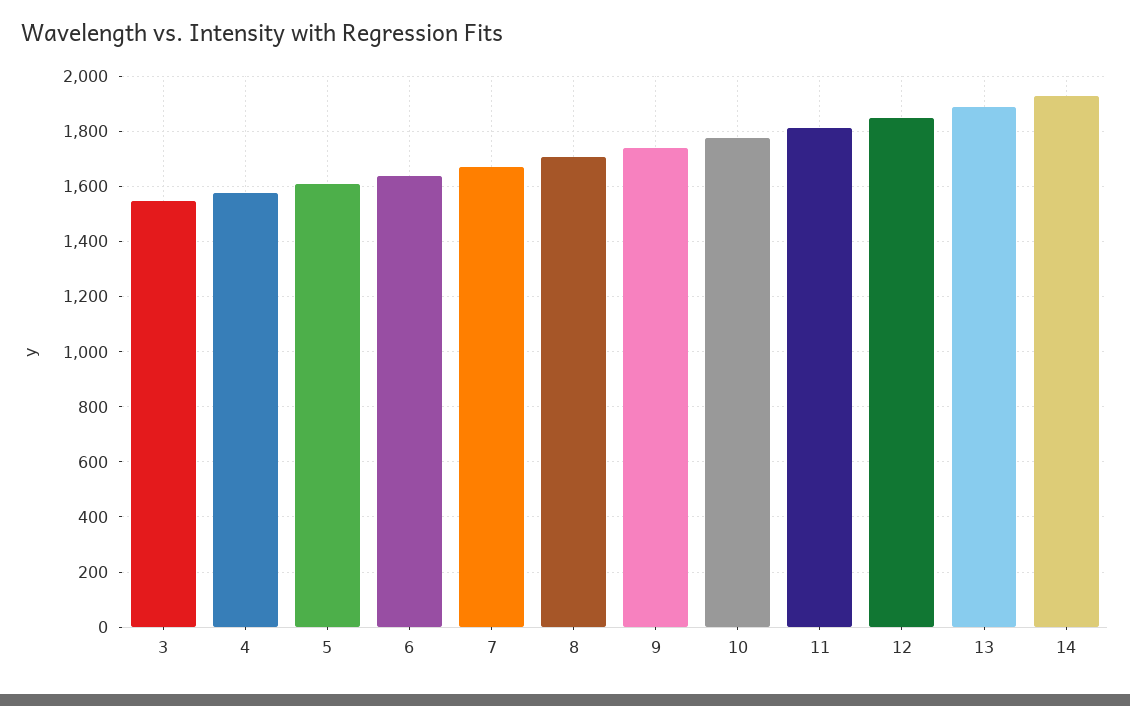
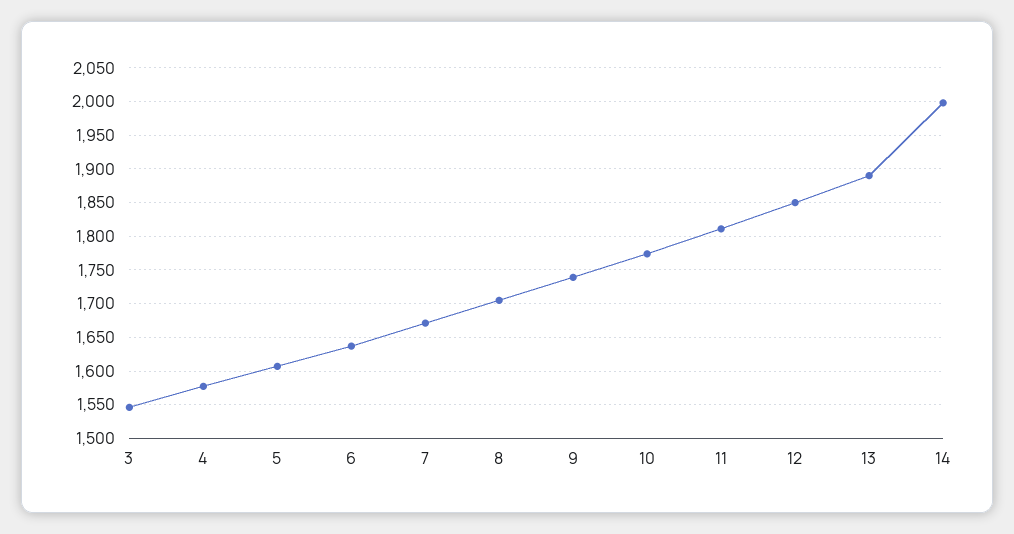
  {
    "3": 1550,
    "4": 1580,
    "5": 1610,
    "6": 1640,
    "7": 1670,
    "8": 1710,
    "9": 1740,
    "10": 1770,
    "11": 1810,
    "12": 1850,
    "13": 1890,
-   "14": 1925
+   "14": 2000
  }

